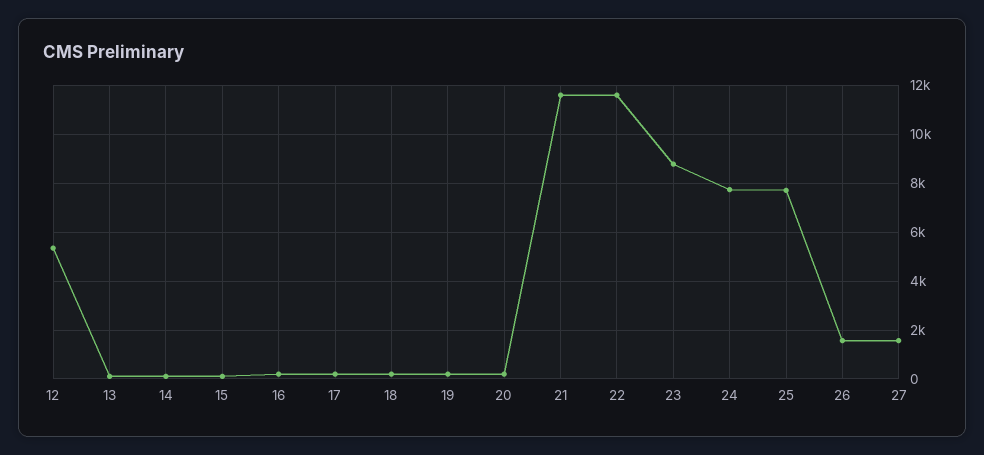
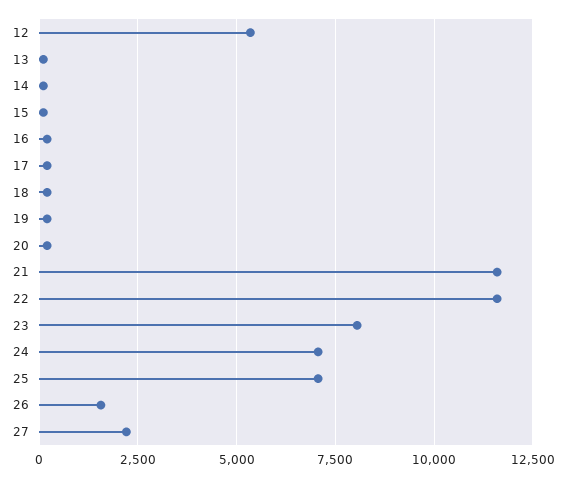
  {
    "12": 5250,
    "13": 0,
    "14": 0,
    "15": 0,
    "16": 250,
    "17": 250,
    "18": 250,
    "19": 250,
    "20": 250,
    "21": 11500,
    "22": 11500,
-   "23": 8750,
+   "23": 8000,
-   "24": 7750,
+   "24": 7000,
-   "25": 7750,
+   "25": 7000,
    "26": 1500,
-   "27": 1500
+   "27": 2250
  }

